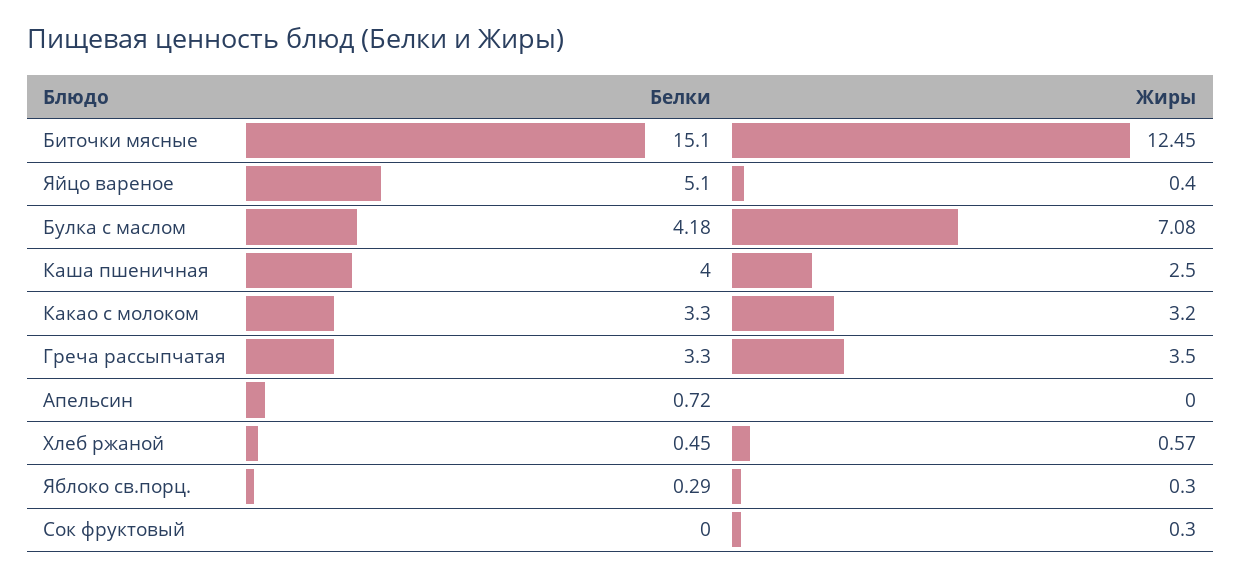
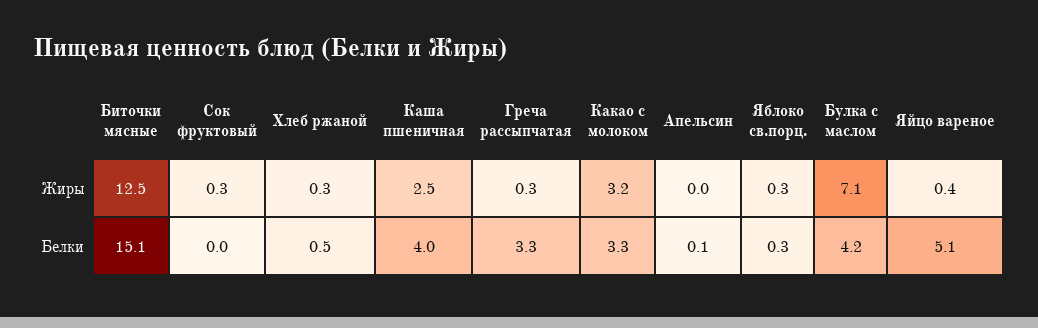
  {
    "Белки": {
      "Биточки мясные": 15.1,
      "Яйцо вареное": 5.1,
      "Булка с маслом": 4.18,
      "Каша пшеничная": 4,
      "Какао с молоком": 3.3,
      "Греча рассыпчатая": 3.3,
-     "Апельсин": 0.72,
+     "Апельсин": 0.1,
      "Хлеб ржаной": 0.45,
      "Яблоко св.порц.": 0.29,
      "Сок фруктовый": 0
    },
    "Жиры": {
      "Биточки мясные": 12.45,
      "Яйцо вареное": 0.4,
      "Булка с маслом": 7.08,
      "Каша пшеничная": 2.5,
      "Какао с молоком": 3.2,
-     "Греча рассыпчатая": 3.5,
+     "Греча рассыпчатая": 0.3,
      "Апельсин": 0,
-     "Хлеб ржаной": 0.57,
+     "Хлеб ржаной": 0.3,
      "Яблоко св.порц.": 0.3,
      "Сок фруктовый": 0.3
    }
  }

